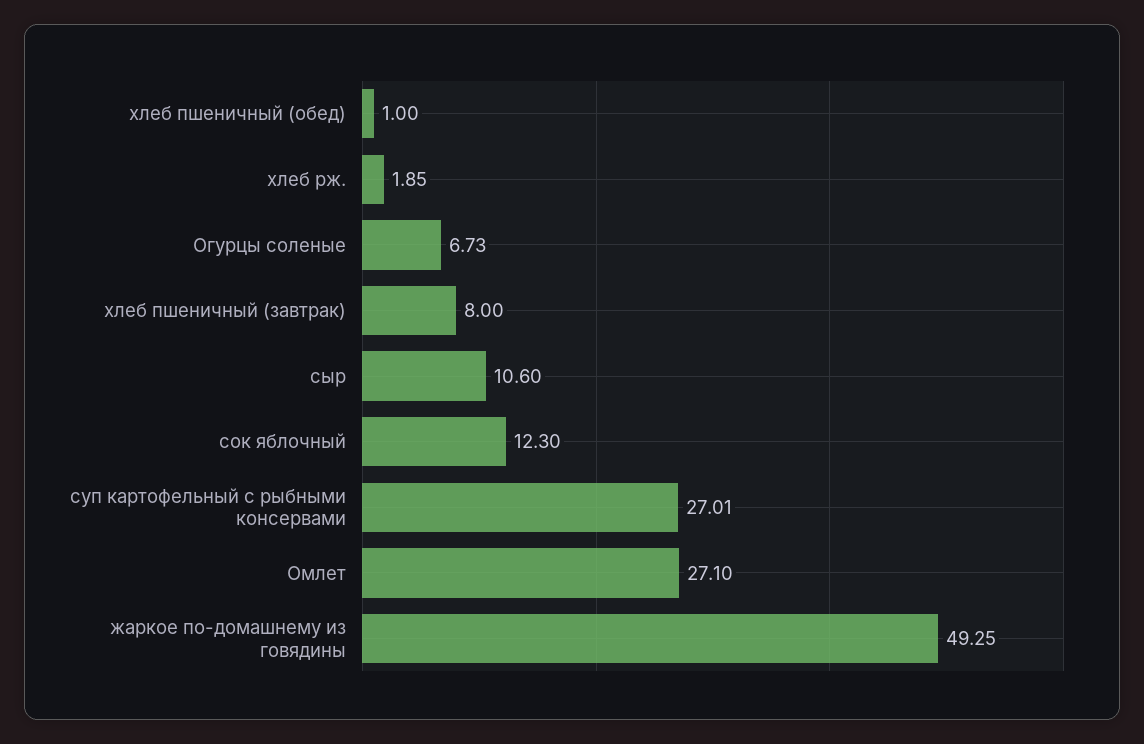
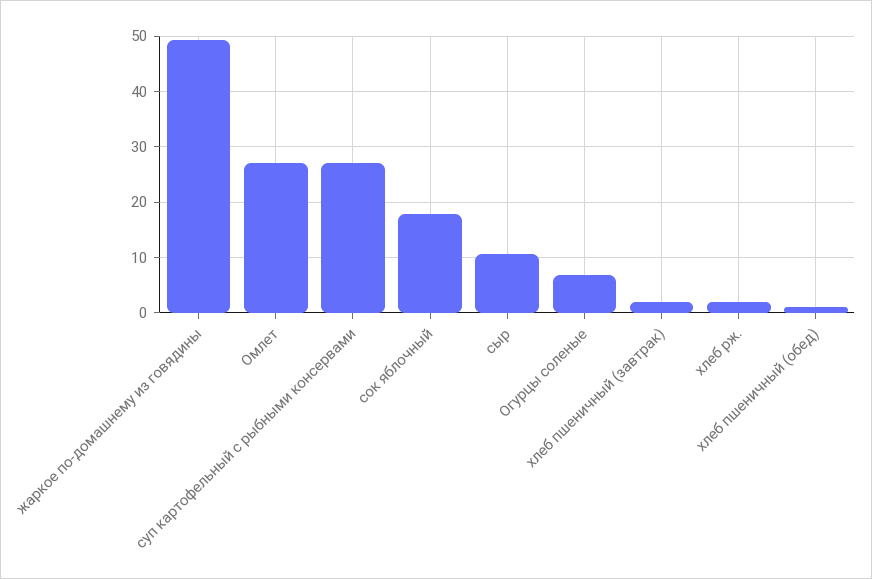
  {
    "хлеб пшеничный (обед)": 1,
    "хлеб рж.": 1.85,
    "Огурцы соленые": 6.73,
-   "хлеб пшеничный (завтрак)": 8,
+   "хлеб пшеничный (завтрак)": 2,
    "сыр": 10.6,
-   "сок яблочный": 12.3,
+   "сок яблочный": 18,
    "суп картофельный с рыбными консервами": 27.01,
    "Омлет": 27.1,
    "жаркое по-домашнему из говядины": 49.25
  }

